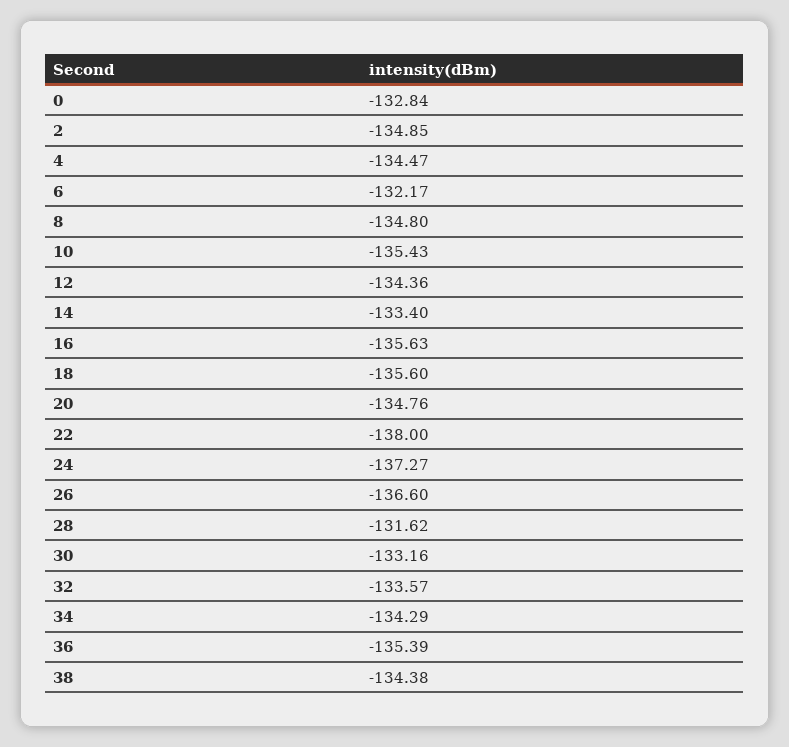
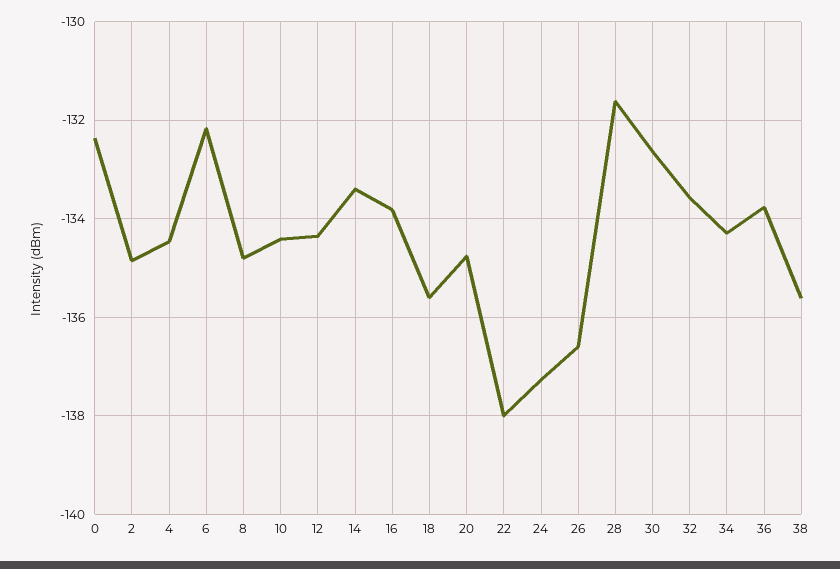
  {
-   "0": -132.84,
+   "0": -132.4,
    "2": -134.85,
    "4": -134.47,
    "6": -132.17,
    "8": -134.8,
-   "10": -135.43,
+   "10": -134.4,
    "12": -134.36,
    "14": -133.4,
-   "16": -135.63,
+   "16": -133.8,
    "18": -135.6,
    "20": -134.76,
    "22": -138,
    "24": -137.27,
    "26": -136.6,
    "28": -131.62,
-   "30": -133.16,
+   "30": -132.6,
    "32": -133.57,
    "34": -134.29,
-   "36": -135.39,
+   "36": -133.8,
-   "38": -134.38
+   "38": -135.6
  }

